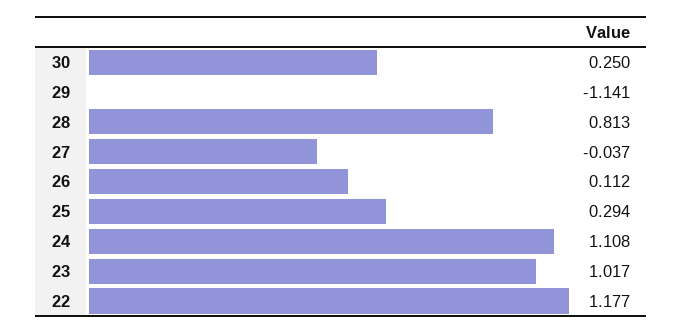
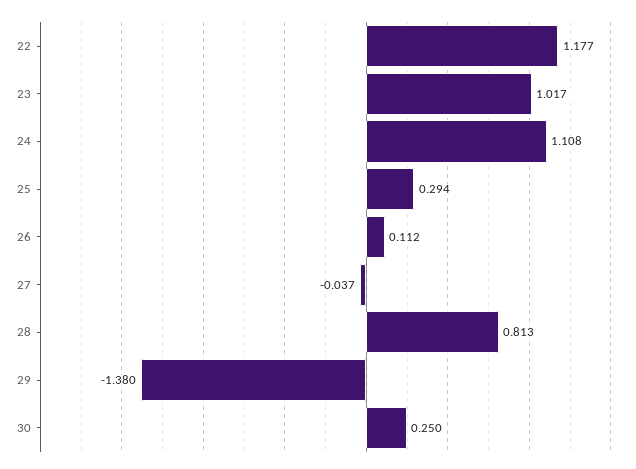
  {
    "30": 0.25,
-   "29": -1.141,
+   "29": -1.38,
    "28": 0.813,
    "27": -0.037,
    "26": 0.112,
    "25": 0.294,
    "24": 1.108,
    "23": 1.017,
    "22": 1.177
  }

